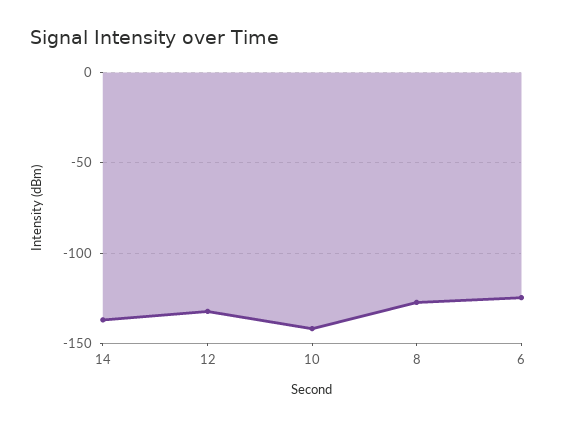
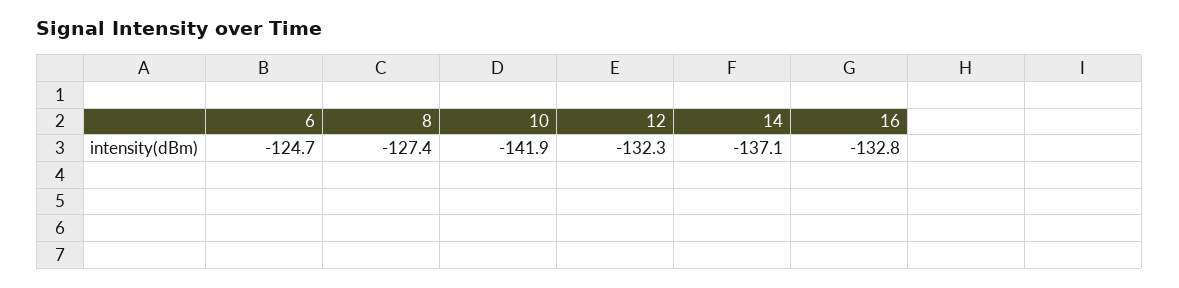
  {
    "14": -137.1,
    "12": -132.3,
    "10": -141.9,
    "8": -127.4,
-   "6": -124.7
+   "6": -124.7,
+   "16": -132.8
  }

